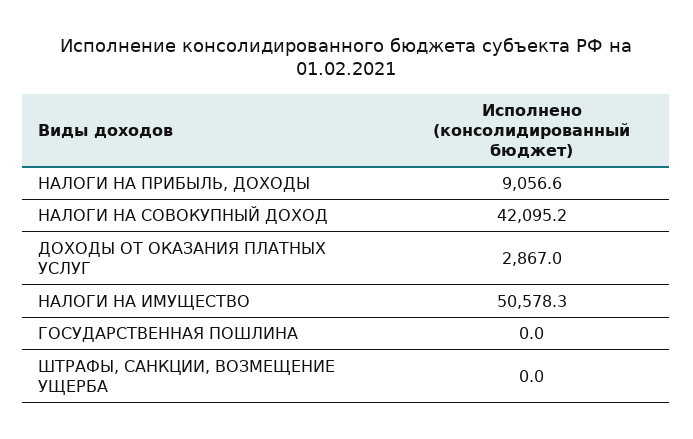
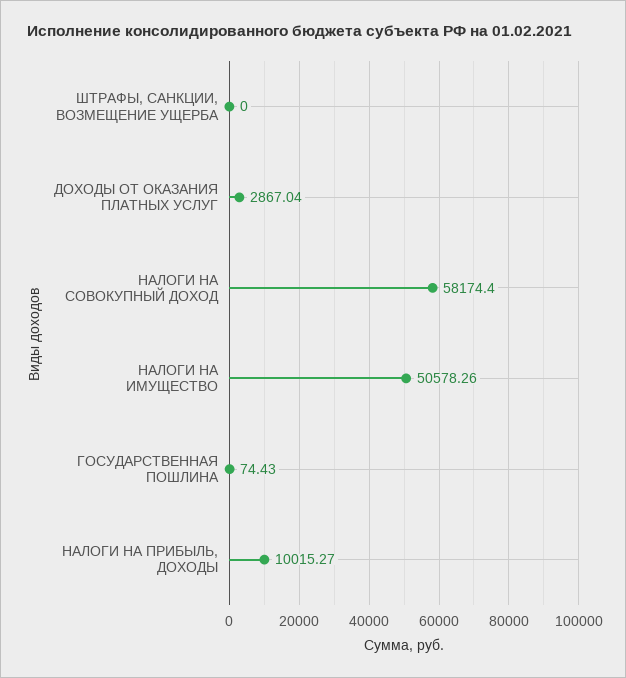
  {
-   "НАЛОГИ НА ПРИБЫЛЬ, ДОХОДЫ": 9056.6,
+   "НАЛОГИ НА ПРИБЫЛЬ, ДОХОДЫ": 10015.27,
-   "НАЛОГИ НА СОВОКУПНЫЙ ДОХОД": 42095.2,
+   "НАЛОГИ НА СОВОКУПНЫЙ ДОХОД": 58174.4,
    "ДОХОДЫ ОТ ОКАЗАНИЯ ПЛАТНЫХ УСЛУГ": 2867.04,
    "НАЛОГИ НА ИМУЩЕСТВО": 50578.26,
-   "ГОСУДАРСТВЕННАЯ ПОШЛИНА": 0,
+   "ГОСУДАРСТВЕННАЯ ПОШЛИНА": 74.43,
    "ШТРАФЫ, САНКЦИИ, ВОЗМЕЩЕНИЕ УЩЕРБА": 0
  }

